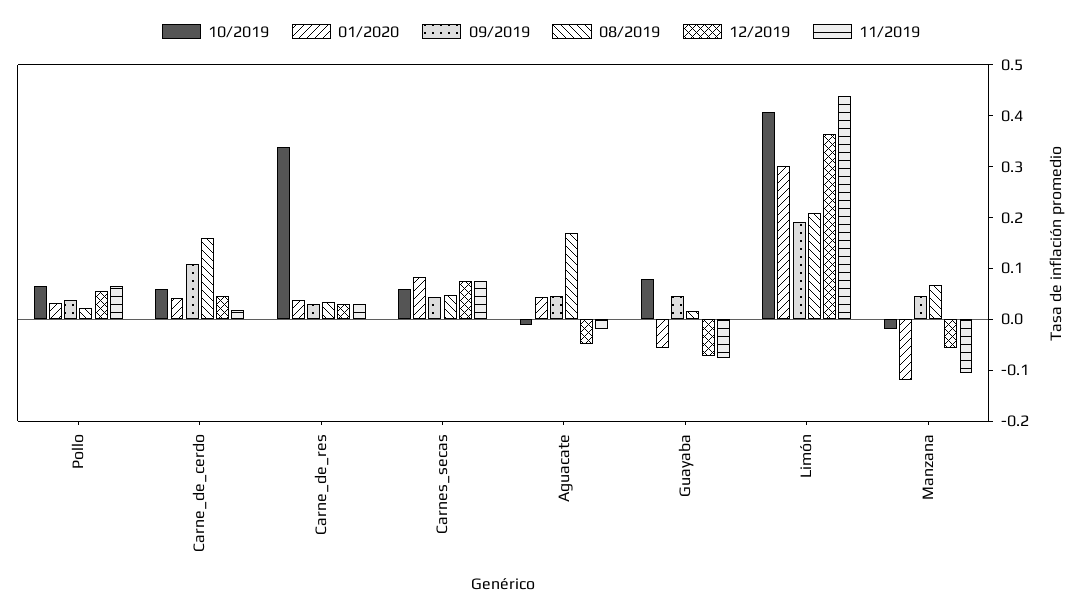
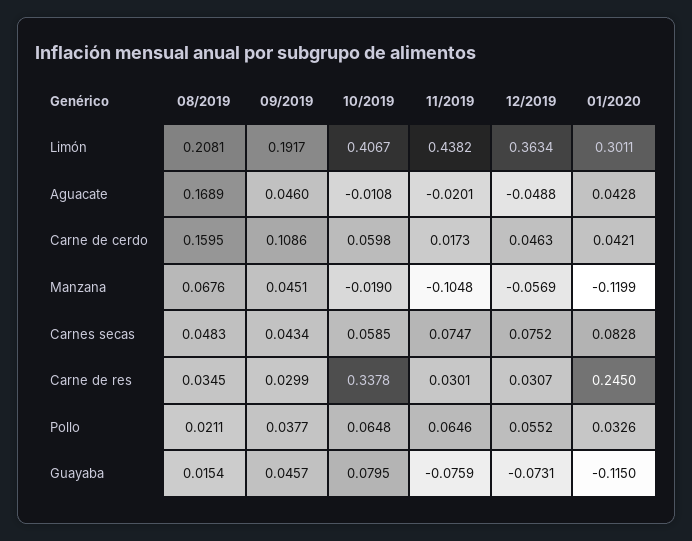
  {
    "10/2019": {
      "Pollo": 0.0648,
      "Carne_de_cerdo": 0.0598,
      "Carne_de_res": 0.3378,
      "Carnes_secas": 0.0585,
      "Aguacate": -0.0108,
      "Guayaba": 0.0795,
      "Limón": 0.4067,
      "Manzana": -0.019
    },
    "01/2020": {
      "Pollo": 0.0326,
      "Carne_de_cerdo": 0.0421,
-     "Carne_de_res": 0.04,
+     "Carne_de_res": 0.245,
      "Carnes_secas": 0.0828,
      "Aguacate": 0.0428,
-     "Guayaba": -0.06,
+     "Guayaba": -0.115,
      "Limón": 0.3011,
      "Manzana": -0.1199
    },
    "09/2019": {
      "Pollo": 0.0377,
      "Carne_de_cerdo": 0.1086,
      "Carne_de_res": 0.0299,
      "Carnes_secas": 0.0434,
      "Aguacate": 0.046,
      "Guayaba": 0.0457,
      "Limón": 0.1917,
      "Manzana": 0.0451
    },
    "08/2019": {
      "Pollo": 0.0211,
      "Carne_de_cerdo": 0.1595,
      "Carne_de_res": 0.0345,
      "Carnes_secas": 0.0483,
      "Aguacate": 0.1689,
      "Guayaba": 0.0154,
      "Limón": 0.2081,
      "Manzana": 0.0676
    },
    "12/2019": {
      "Pollo": 0.0552,
      "Carne_de_cerdo": 0.0463,
      "Carne_de_res": 0.0307,
      "Carnes_secas": 0.0752,
      "Aguacate": -0.0488,
      "Guayaba": -0.0731,
      "Limón": 0.3634,
      "Manzana": -0.0569
    },
    "11/2019": {
      "Pollo": 0.0646,
      "Carne_de_cerdo": 0.0173,
      "Carne_de_res": 0.0301,
      "Carnes_secas": 0.0747,
      "Aguacate": -0.0201,
      "Guayaba": -0.0759,
      "Limón": 0.4382,
      "Manzana": -0.1048
    }
  }

